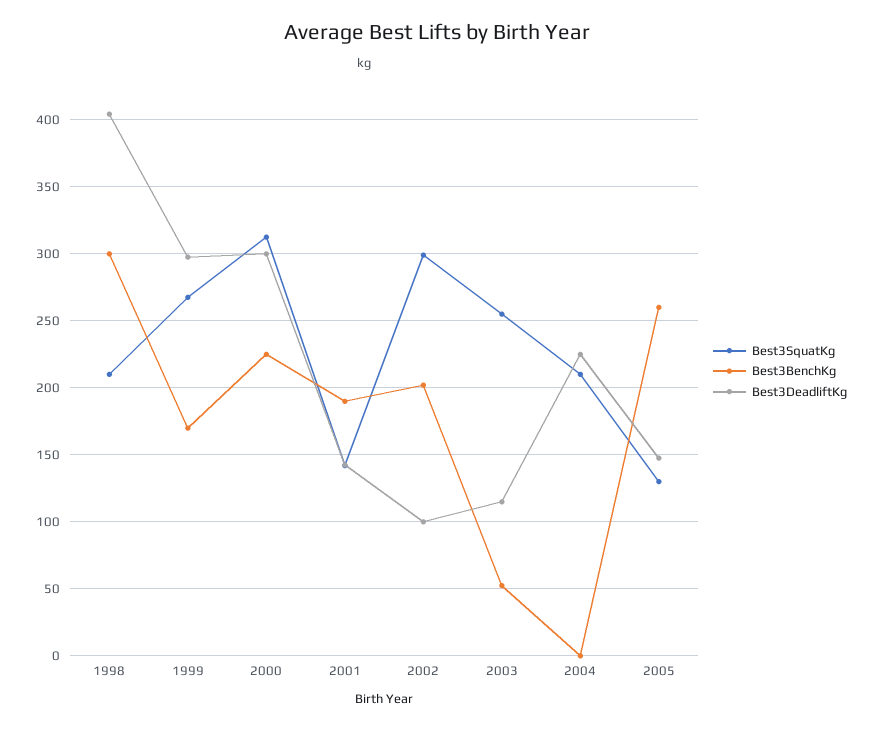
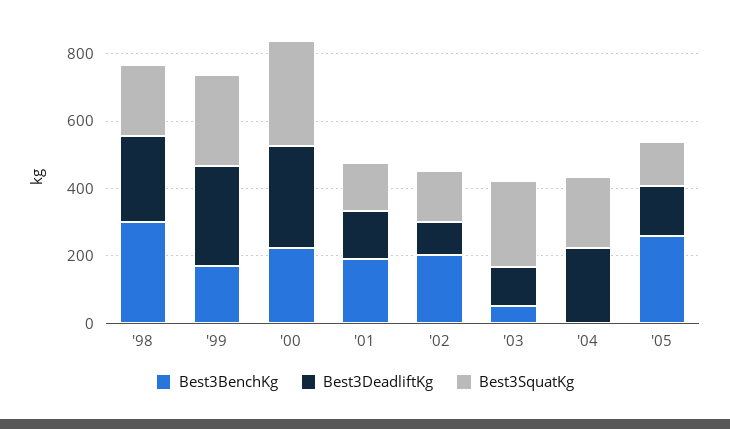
  {
    "Best3SquatKg": {
      "1998": 210,
      "1999": 270,
      "2000": 315,
      "2001": 140,
-     "2002": 300,
+     "2002": 150,
      "2003": 255,
      "2004": 210,
      "2005": 130
    },
    "Best3BenchKg": {
      "1998": 300,
      "1999": 170,
      "2000": 225,
      "2001": 190,
      "2002": 200,
      "2003": 55,
      "2004": 0,
      "2005": 260
    },
    "Best3DeadliftKg": {
-     "1998": 405,
+     "1998": 250,
      "1999": 300,
      "2000": 300,
      "2001": 145,
      "2002": 100,
      "2003": 115,
      "2004": 225,
      "2005": 150
    }
  }

